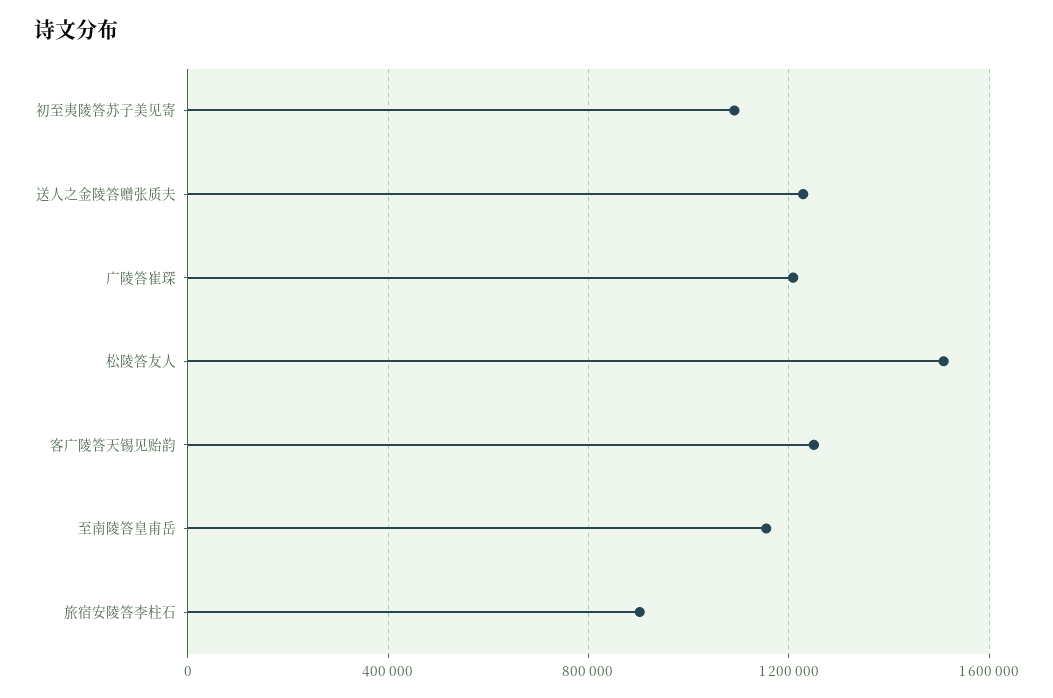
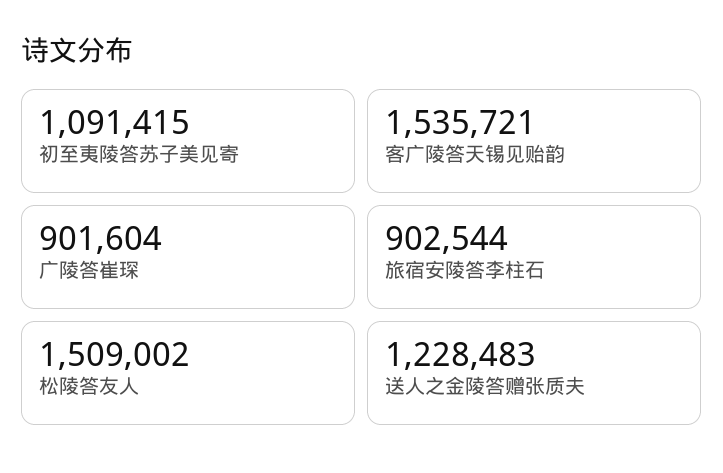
  {
    "初至夷陵答苏子美见寄": 1091415,
    "送人之金陵答赠张质夫": 1228483,
-   "广陵答崔琛": 1200000,
+   "广陵答崔琛": 901604,
    "松陵答友人": 1509002,
-   "客广陵答天锡见贻韵": 1250000,
+   "客广陵答天锡见贻韵": 1535721,
-   "至南陵答皇甫岳": 1150000,
    "旅宿安陵答李柱石": 902544
  }

